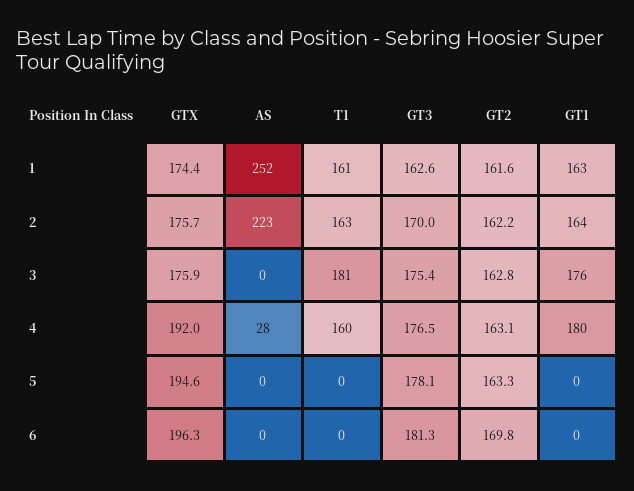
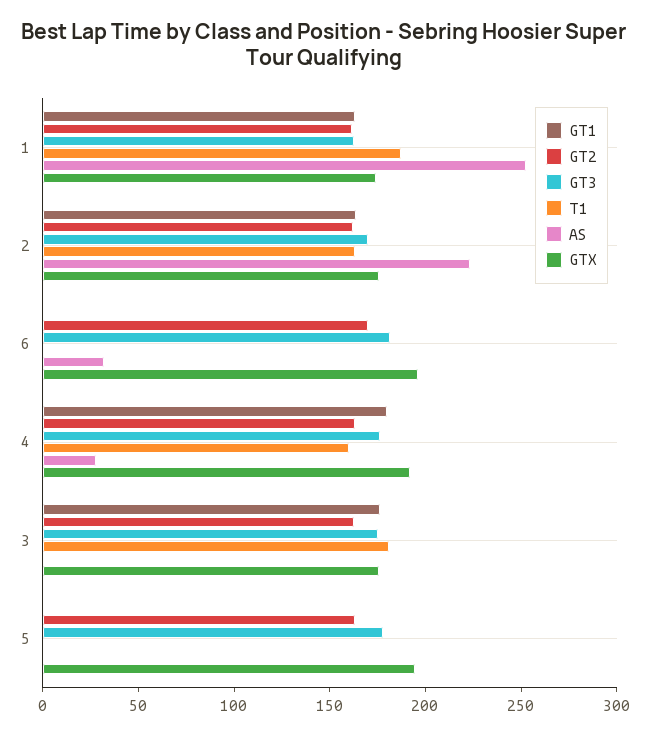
  {
    "GTX": {
      "1": 174.4,
      "2": 175.7,
      "3": 175.9,
      "4": 192,
      "5": 194.6,
      "6": 196.3
    },
    "AS": {
      "1": 252,
      "2": 223,
      "3": 0,
      "4": 28,
      "5": 0,
-     "6": 0
+     "6": 30
    },
    "T1": {
-     "1": 161,
+     "1": 190,
      "2": 163,
      "3": 181,
      "4": 160,
      "5": 0,
      "6": 0
    },
    "GT3": {
      "1": 162.6,
      "2": 170,
      "3": 175.4,
      "4": 176.5,
      "5": 178.1,
      "6": 181.3
    },
    "GT2": {
      "1": 161.6,
      "2": 162.2,
      "3": 162.8,
      "4": 163.1,
      "5": 163.3,
      "6": 169.8
    },
    "GT1": {
      "1": 163,
      "2": 164,
      "3": 176,
      "4": 180,
      "5": 0,
      "6": 0
    }
  }

